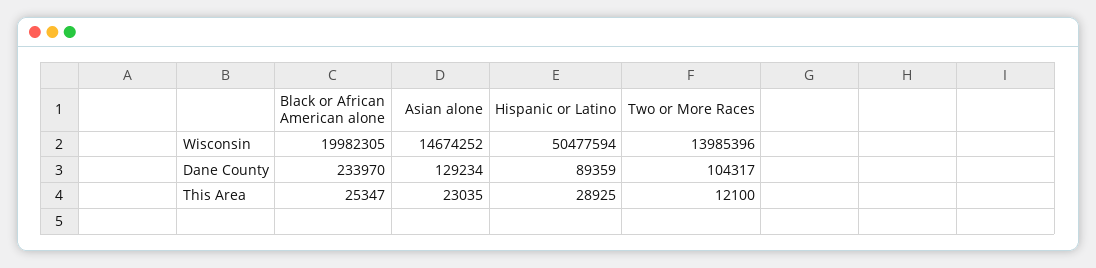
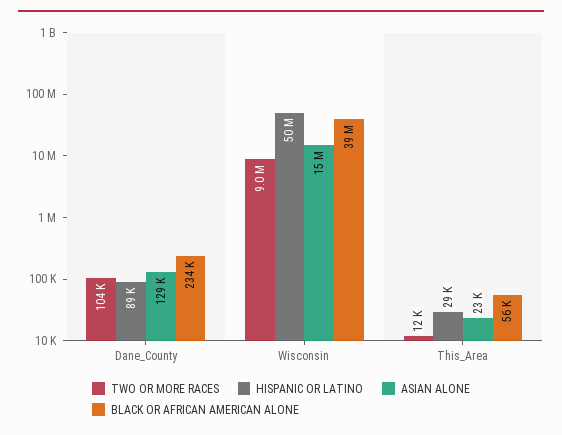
  {
    "Black or African American alone": {
-     "Wisconsin": 19982305,
+     "Wisconsin": 39000000,
      "Dane County": 233970,
-     "This Area": 25347
+     "This Area": 56000
    },
    "Asian alone": {
      "Wisconsin": 14674252,
      "Dane County": 129234,
      "This Area": 23035
    },
    "Hispanic or Latino": {
      "Wisconsin": 50477594,
      "Dane County": 89359,
      "This Area": 28925
    },
    "Two or More Races": {
-     "Wisconsin": 13985396,
+     "Wisconsin": 9000000,
      "Dane County": 104317,
      "This Area": 12100
    }
  }

